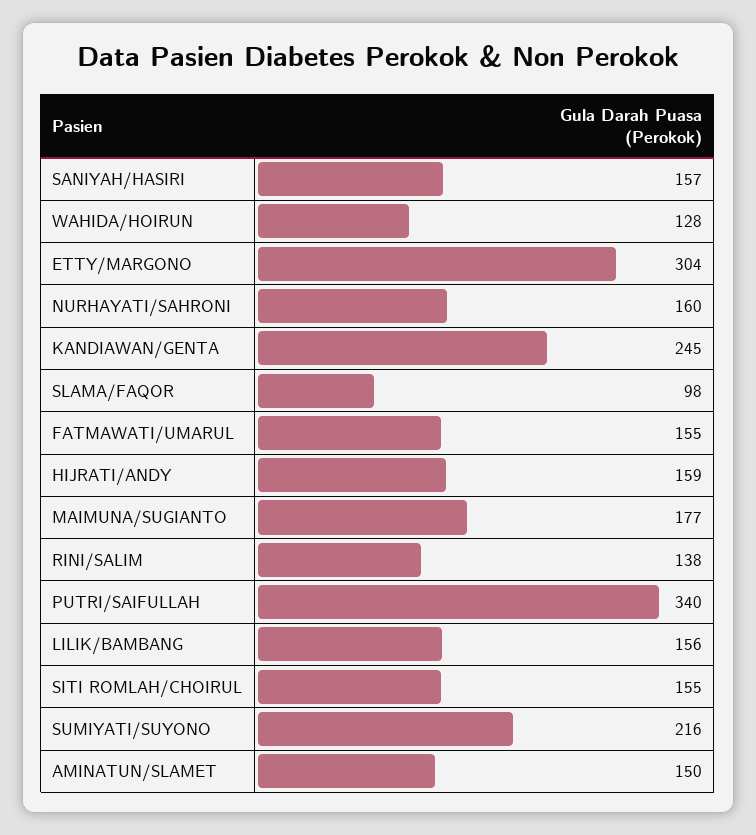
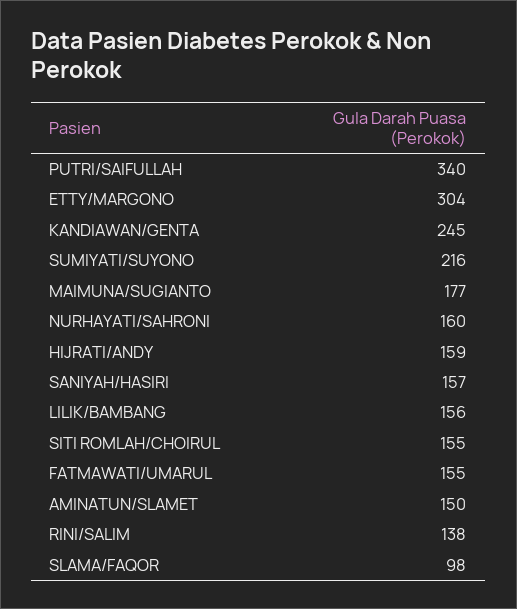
  {
    "SANIYAH/HASIRI": 157,
-   "WAHIDA/HOIRUN": 128,
    "ETTY/MARGONO": 304,
    "NURHAYATI/SAHRONI": 160,
    "KANDIAWAN/GENTA": 245,
    "SLAMA/FAQOR": 98,
    "FATMAWATI/UMARUL": 155,
    "HIJRATI/ANDY": 159,
    "MAIMUNA/SUGIANTO": 177,
    "RINI/SALIM": 138,
    "PUTRI/SAIFULLAH": 340,
    "LILIK/BAMBANG": 156,
    "SITI ROMLAH/CHOIRUL": 155,
    "SUMIYATI/SUYONO": 216,
    "AMINATUN/SLAMET": 150
  }

